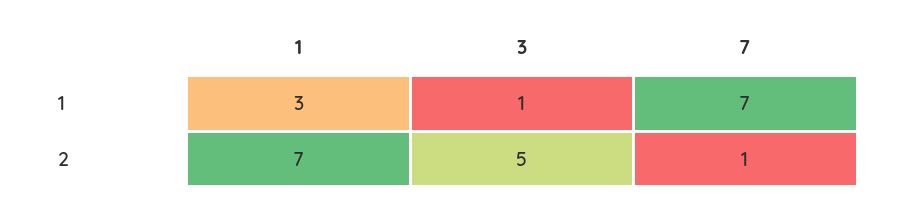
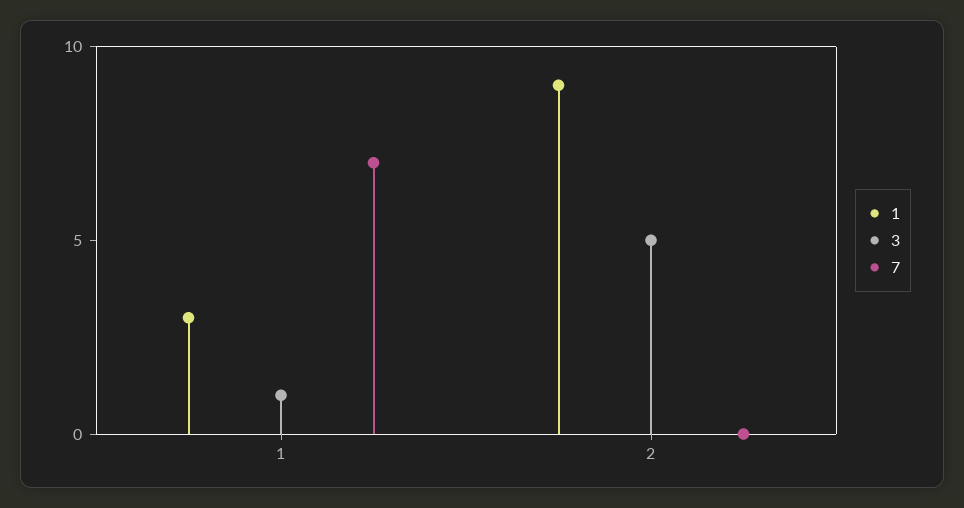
  {
    "1": {
      "1": 3,
-     "2": 7
+     "2": 9
    },
    "3": {
      "1": 1,
      "2": 5
    },
    "7": {
      "1": 7,
-     "2": 1
+     "2": 0
    }
  }

